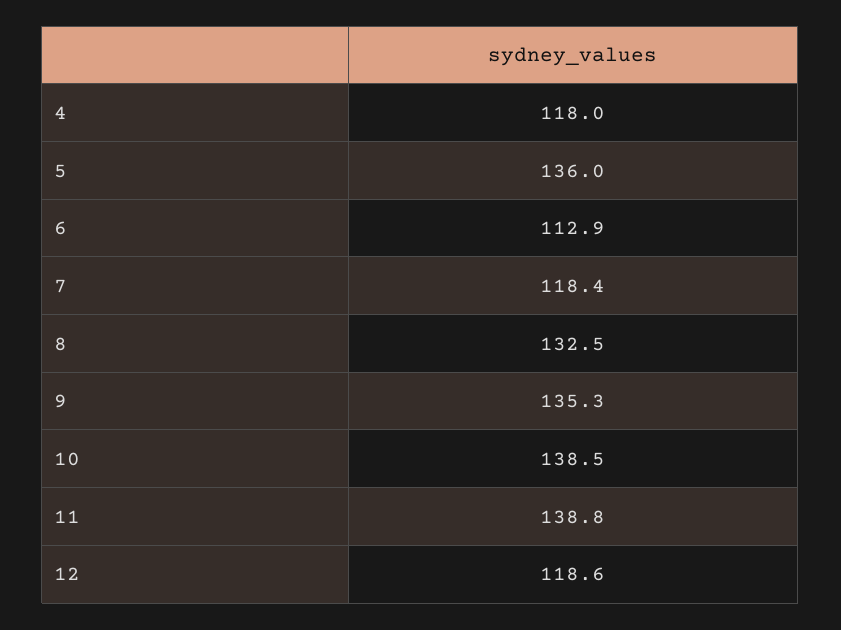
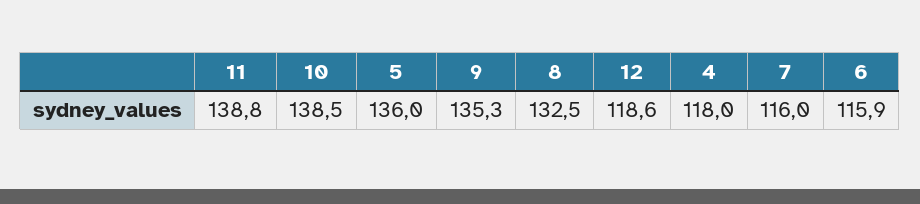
  {
    "4": 118,
    "5": 136,
-   "6": 112.9,
+   "6": 115.9,
-   "7": 118.4,
+   "7": 116,
    "8": 132.5,
    "9": 135.3,
    "10": 138.5,
    "11": 138.8,
    "12": 118.6
  }

